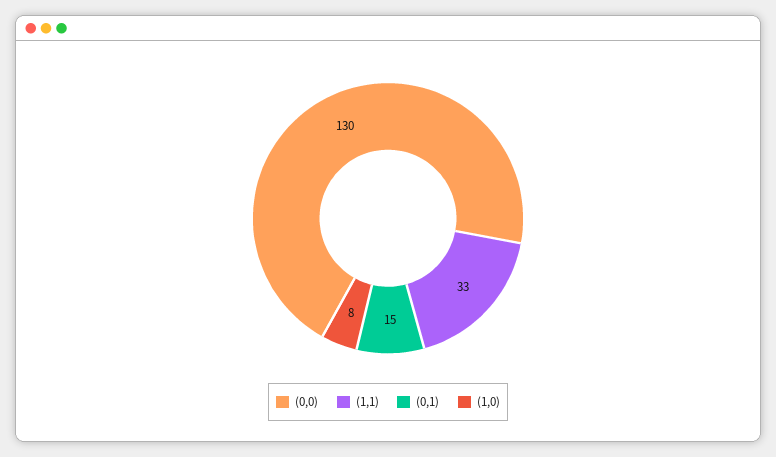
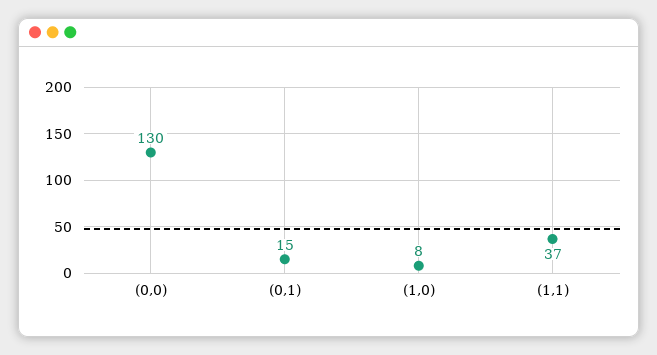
  {
    "(0,0)": 130,
-   "(1,1)": 33,
+   "(1,1)": 37,
    "(0,1)": 15,
    "(1,0)": 8
  }

